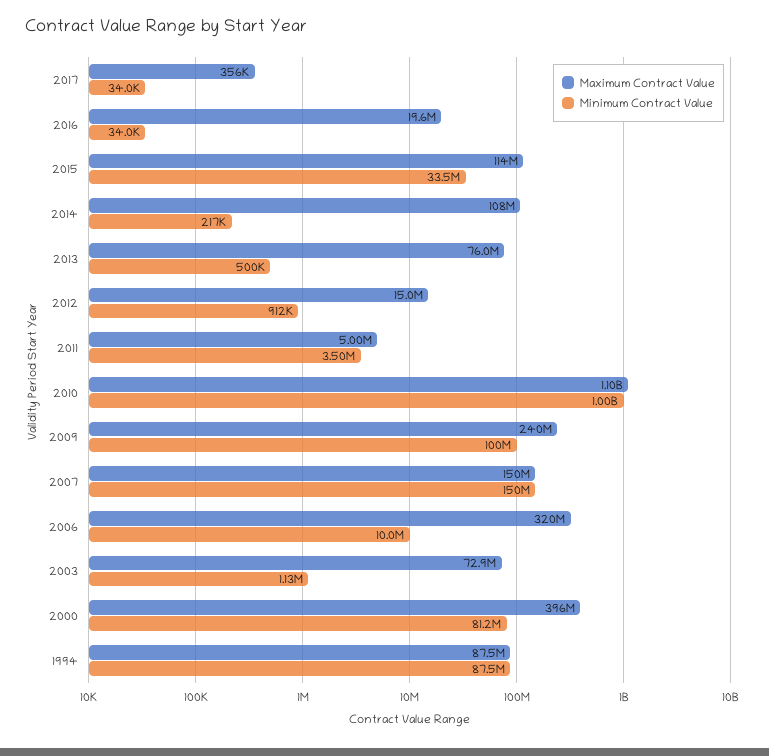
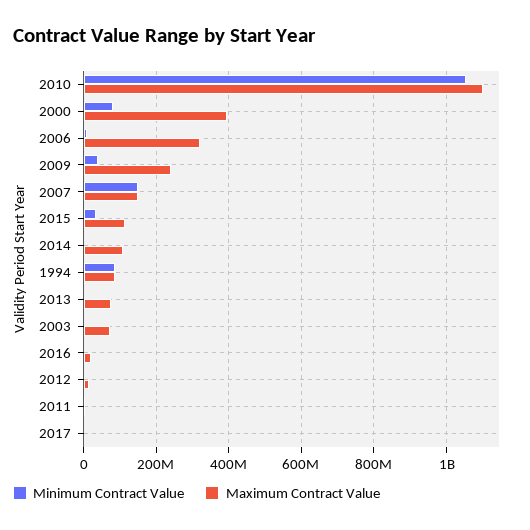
  {
    "Maximum Contract Value": {
      "2017": 356000,
      "2016": 19600000,
      "2015": 114000000,
      "2014": 108000000,
      "2013": 76000000,
      "2012": 15000000,
      "2011": 5000000,
      "2010": 1100000000,
      "2009": 240000000,
      "2007": 150000000,
      "2006": 320000000,
      "2003": 72900000,
      "2000": 396000000,
      "1994": 87500000
    },
    "Minimum Contract Value": {
      "2017": 34000,
      "2016": 34000,
      "2015": 33500000,
      "2014": 217000,
      "2013": 500000,
      "2012": 912000,
      "2011": 3500000,
-     "2010": 1000000000,
+     "2010": 1060000000,
-     "2009": 100000000,
+     "2009": 40000000,
      "2007": 150000000,
      "2006": 10000000,
      "2003": 1130000,
      "2000": 81200000,
      "1994": 87500000
    }
  }

